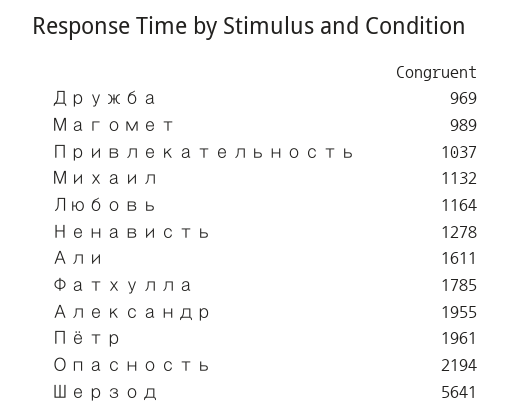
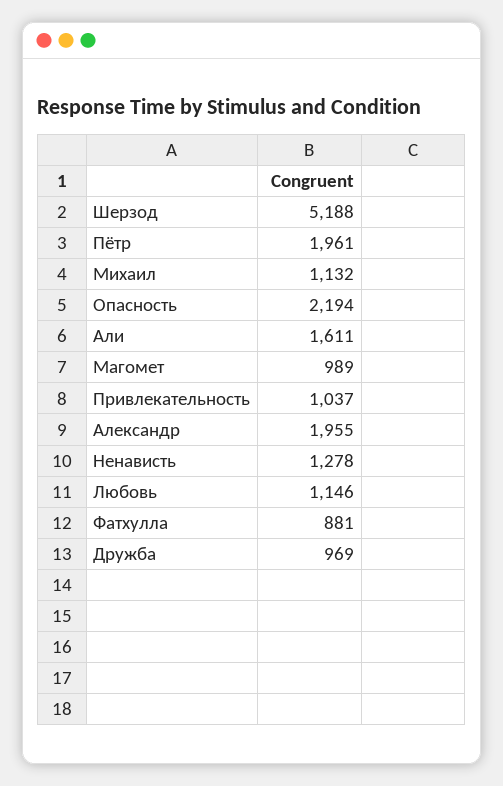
  {
    "Дружба": 969,
    "Магомет": 989,
    "Привлекательность": 1037,
    "Михаил": 1132,
-   "Любовь": 1164,
+   "Любовь": 1146,
    "Ненависть": 1278,
    "Али": 1611,
-   "Фатхулла": 1785,
+   "Фатхулла": 881,
    "Александр": 1955,
    "Пётр": 1961,
    "Опасность": 2194,
-   "Шерзод": 5641
+   "Шерзод": 5188
  }

